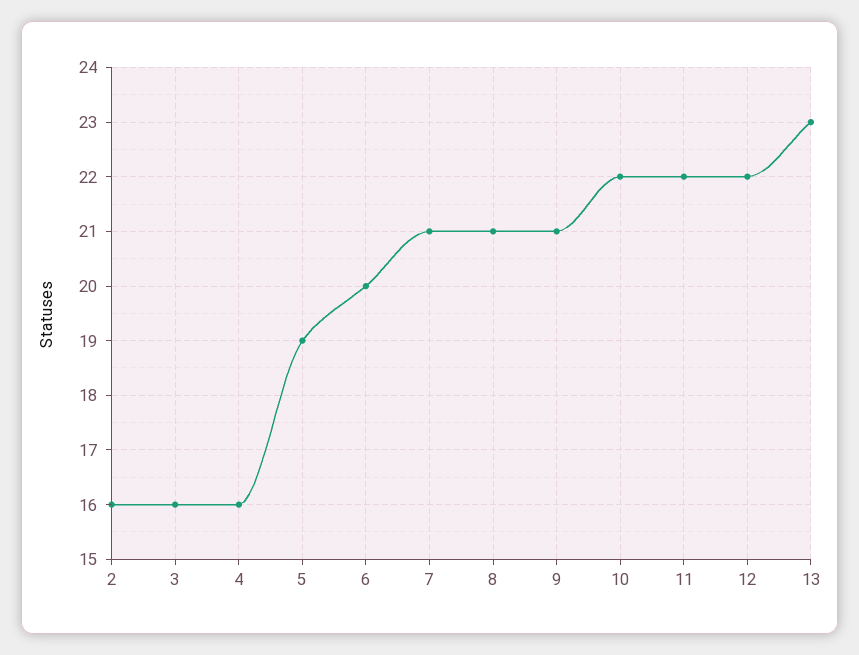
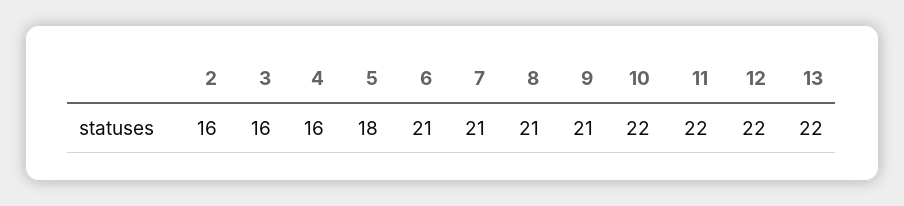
  {
    "2": 16,
    "3": 16,
    "4": 16,
-   "5": 19,
+   "5": 18,
-   "6": 20,
+   "6": 21,
    "7": 21,
    "8": 21,
    "9": 21,
    "10": 22,
    "11": 22,
    "12": 22,
-   "13": 23
+   "13": 22
  }

